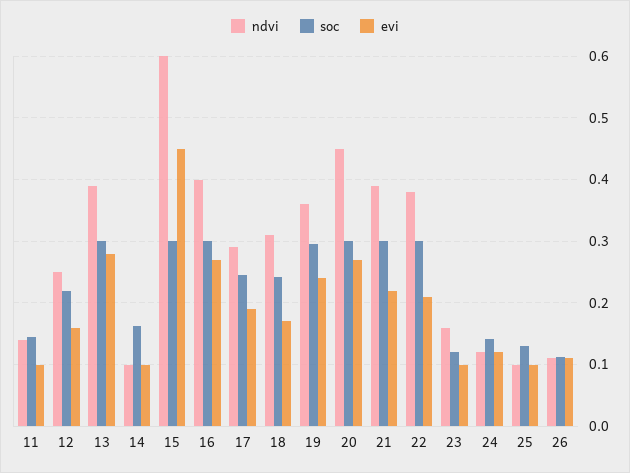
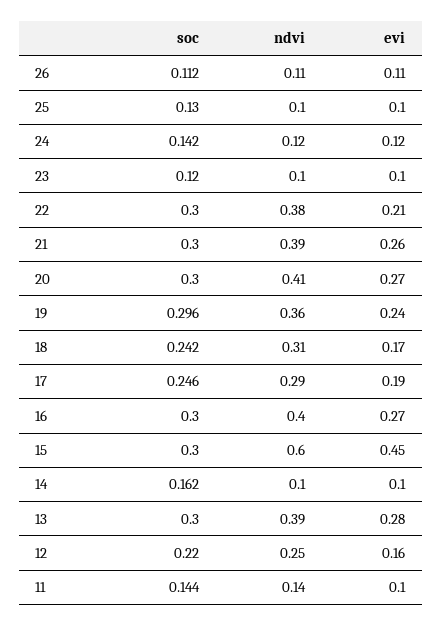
  {
    "ndvi": {
      "11": 0.14,
      "12": 0.25,
      "13": 0.39,
      "14": 0.1,
      "15": 0.6,
      "16": 0.4,
      "17": 0.29,
      "18": 0.31,
      "19": 0.36,
-     "20": 0.45,
+     "20": 0.41,
      "21": 0.39,
      "22": 0.38,
-     "23": 0.16,
+     "23": 0.1,
      "24": 0.12,
      "25": 0.1,
      "26": 0.11
    },
    "soc": {
      "11": 0.144,
      "12": 0.22,
      "13": 0.3,
      "14": 0.162,
      "15": 0.3,
      "16": 0.3,
      "17": 0.246,
      "18": 0.242,
      "19": 0.296,
      "20": 0.3,
      "21": 0.3,
      "22": 0.3,
      "23": 0.12,
      "24": 0.142,
      "25": 0.13,
      "26": 0.112
    },
    "evi": {
      "11": 0.1,
      "12": 0.16,
      "13": 0.28,
      "14": 0.1,
      "15": 0.45,
      "16": 0.27,
      "17": 0.19,
      "18": 0.17,
      "19": 0.24,
      "20": 0.27,
-     "21": 0.22,
+     "21": 0.26,
      "22": 0.21,
      "23": 0.1,
      "24": 0.12,
      "25": 0.1,
      "26": 0.11
    }
  }

